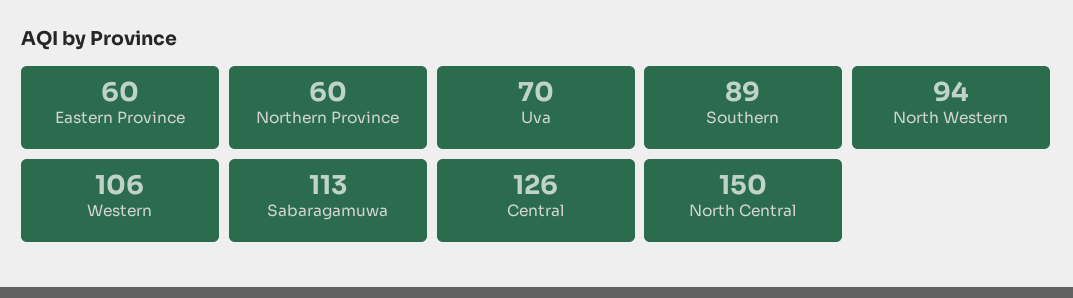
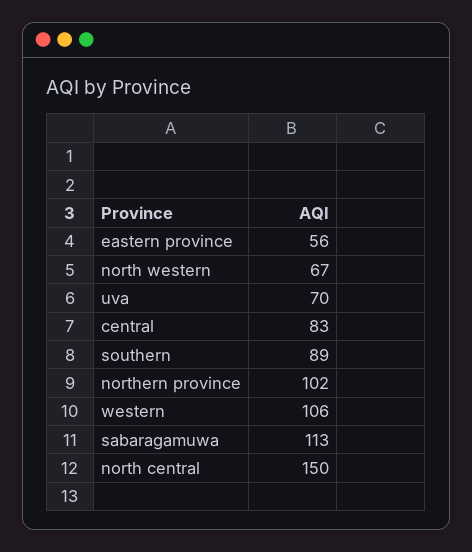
  {
-   "Eastern Province": 60,
+   "Eastern Province": 56,
-   "Northern Province": 60,
+   "Northern Province": 102,
    "Uva": 70,
    "Southern": 89,
-   "North Western": 94,
+   "North Western": 67,
    "Western": 106,
    "Sabaragamuwa": 113,
-   "Central": 126,
+   "Central": 83,
    "North Central": 150
  }

